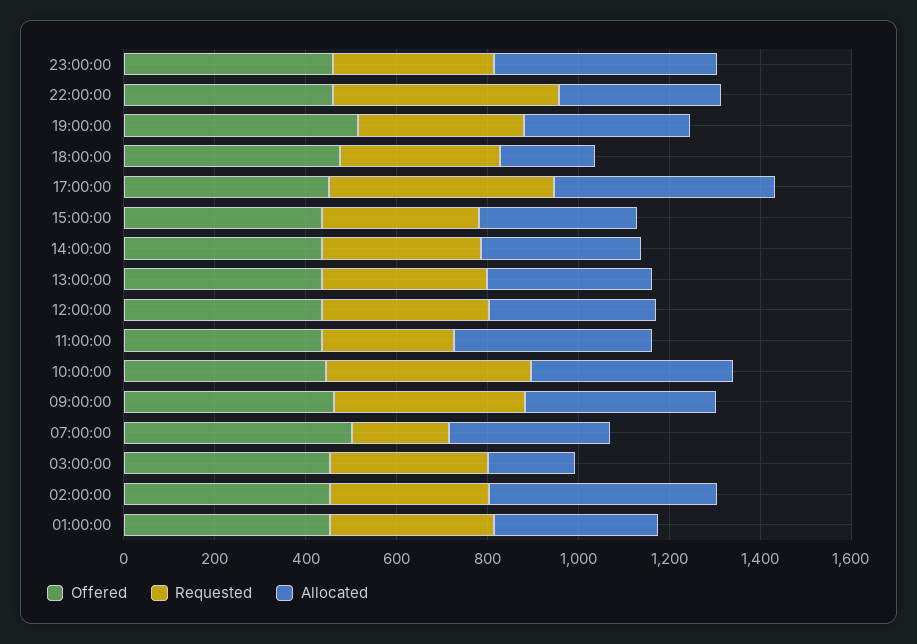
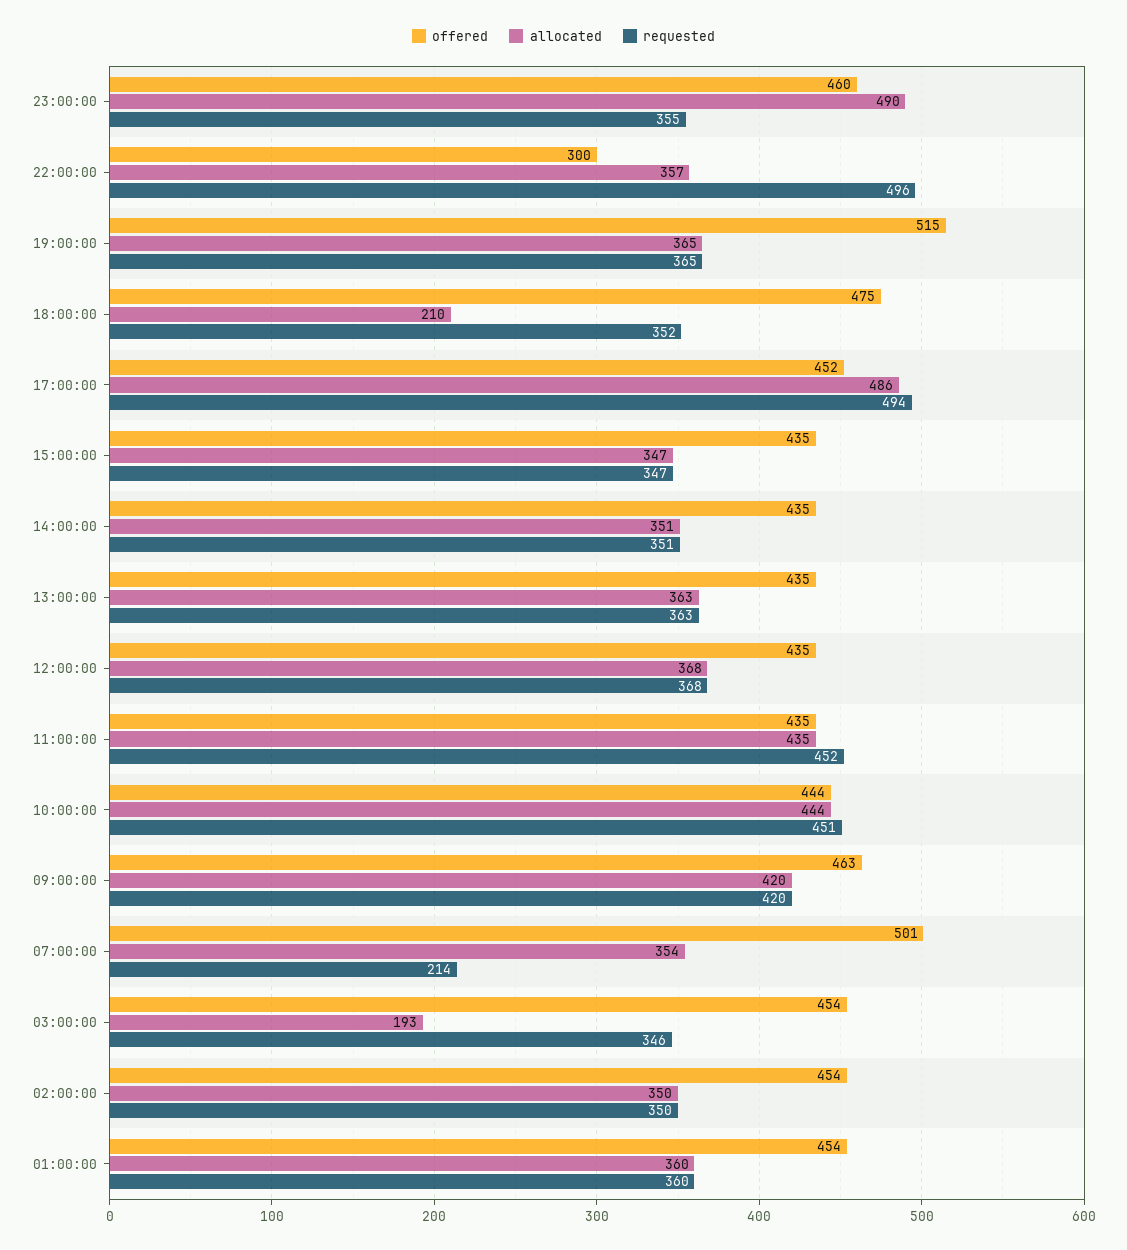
  {
    "Offered": {
      "23:00:00": 460,
-     "22:00:00": 450,
+     "22:00:00": 300,
      "19:00:00": 515,
      "18:00:00": 475,
      "17:00:00": 452,
      "15:00:00": 435,
      "14:00:00": 435,
      "13:00:00": 435,
      "12:00:00": 435,
      "11:00:00": 435,
      "10:00:00": 444,
      "09:00:00": 463,
      "07:00:00": 501,
      "03:00:00": 454,
      "02:00:00": 454,
      "01:00:00": 454
    },
    "Requested": {
      "23:00:00": 355,
      "22:00:00": 496,
      "19:00:00": 365,
      "18:00:00": 352,
      "17:00:00": 494,
      "15:00:00": 347,
      "14:00:00": 351,
      "13:00:00": 363,
      "12:00:00": 368,
-     "11:00:00": 300,
+     "11:00:00": 452,
      "10:00:00": 451,
      "09:00:00": 420,
      "07:00:00": 214,
      "03:00:00": 346,
      "02:00:00": 350,
      "01:00:00": 360
    },
    "Allocated": {
      "23:00:00": 490,
      "22:00:00": 357,
      "19:00:00": 365,
      "18:00:00": 210,
      "17:00:00": 486,
      "15:00:00": 347,
      "14:00:00": 351,
      "13:00:00": 363,
      "12:00:00": 368,
      "11:00:00": 435,
      "10:00:00": 444,
      "09:00:00": 420,
      "07:00:00": 354,
      "03:00:00": 193,
-     "02:00:00": 500,
+     "02:00:00": 350,
      "01:00:00": 360
    }
  }

